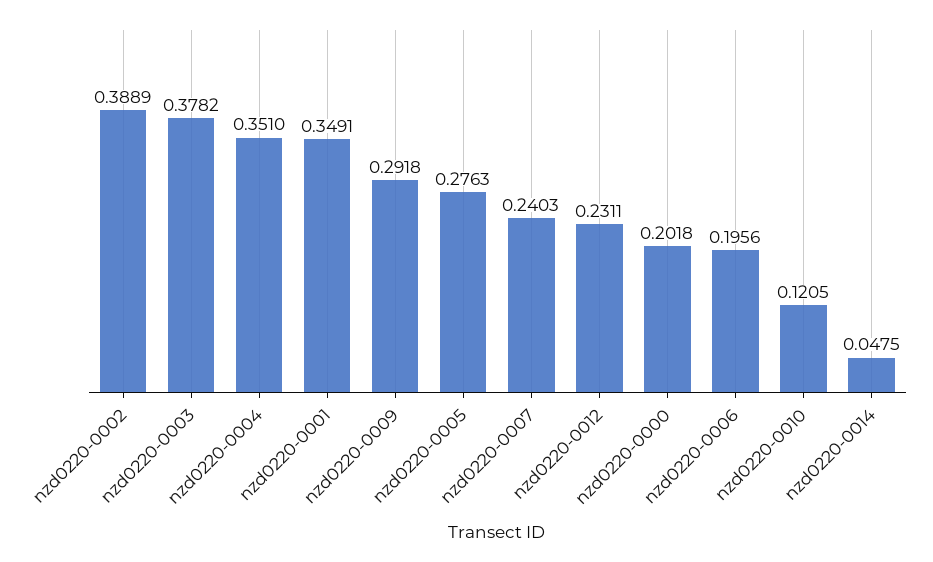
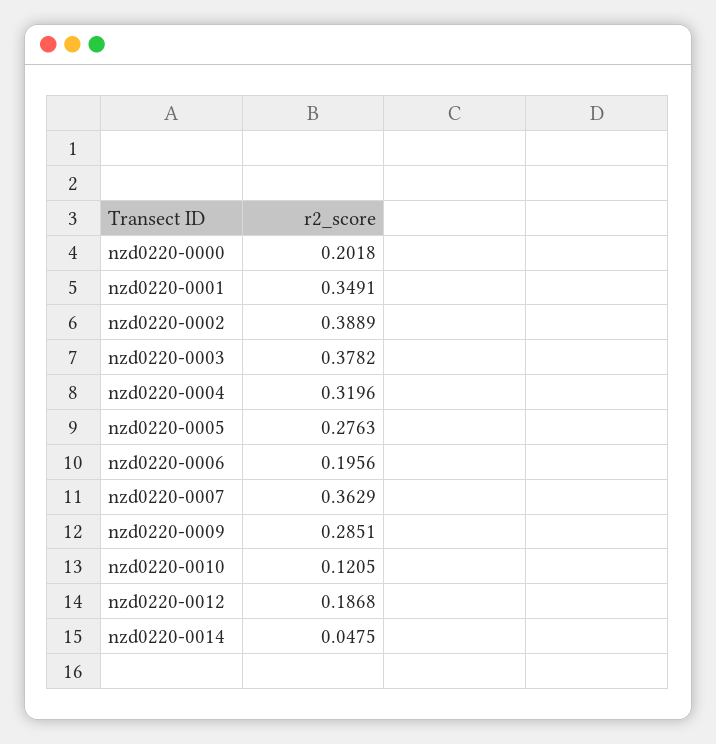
  {
    "nzd0220-0002": 0.3889,
    "nzd0220-0003": 0.3782,
-   "nzd0220-0004": 0.351,
+   "nzd0220-0004": 0.3196,
    "nzd0220-0001": 0.3491,
-   "nzd0220-0009": 0.2918,
+   "nzd0220-0009": 0.2851,
    "nzd0220-0005": 0.2763,
-   "nzd0220-0007": 0.2403,
+   "nzd0220-0007": 0.3629,
-   "nzd0220-0012": 0.2311,
+   "nzd0220-0012": 0.1868,
    "nzd0220-0000": 0.2018,
    "nzd0220-0006": 0.1956,
    "nzd0220-0010": 0.1205,
    "nzd0220-0014": 0.0475
  }

